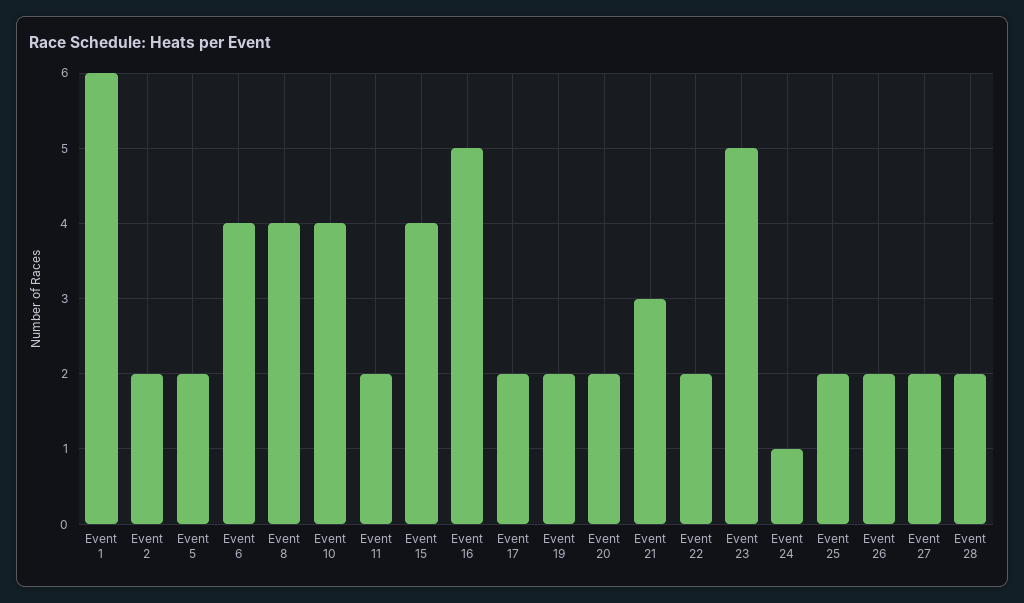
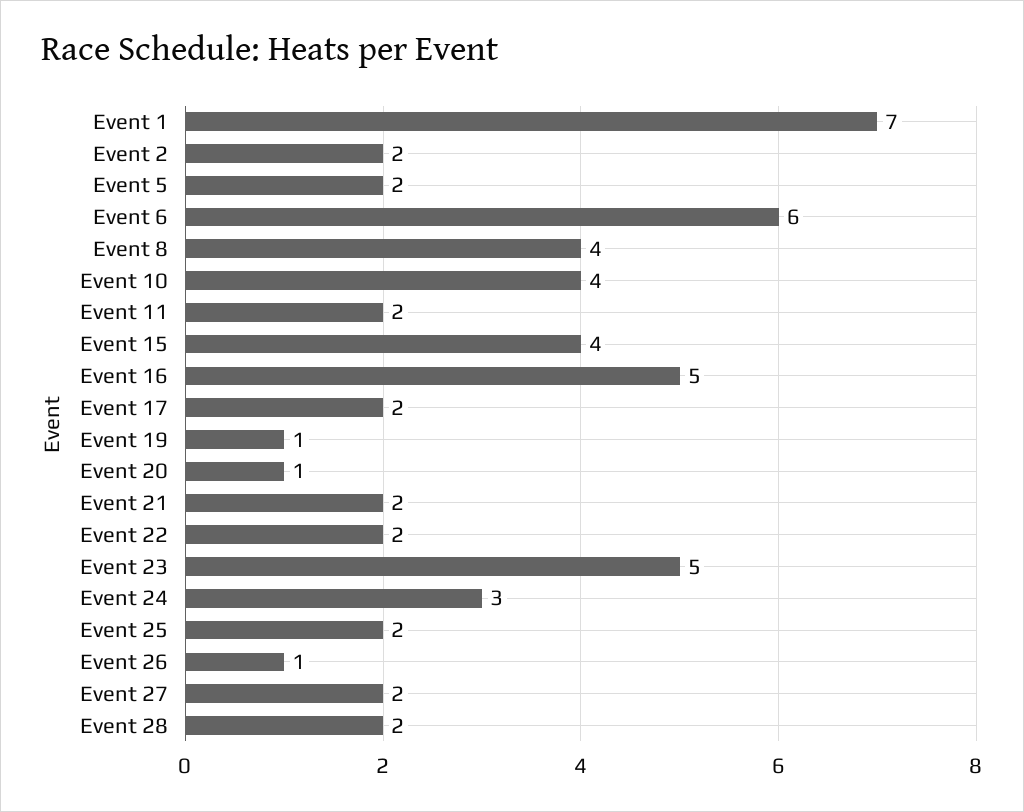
  {
-   "Event 1": 6,
+   "Event 1": 7,
    "Event 2": 2,
    "Event 5": 2,
-   "Event 6": 4,
+   "Event 6": 6,
    "Event 8": 4,
    "Event 10": 4,
    "Event 11": 2,
    "Event 15": 4,
    "Event 16": 5,
    "Event 17": 2,
-   "Event 19": 2,
+   "Event 19": 1,
-   "Event 20": 2,
+   "Event 20": 1,
-   "Event 21": 3,
+   "Event 21": 2,
    "Event 22": 2,
    "Event 23": 5,
-   "Event 24": 1,
+   "Event 24": 3,
    "Event 25": 2,
-   "Event 26": 2,
+   "Event 26": 1,
    "Event 27": 2,
    "Event 28": 2
  }

